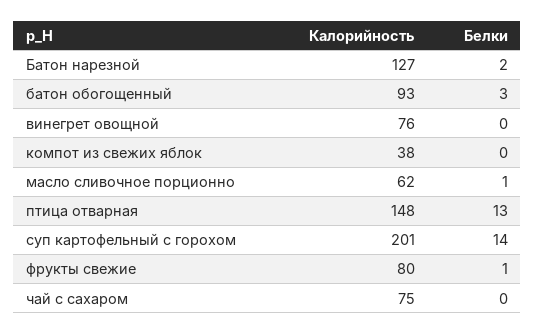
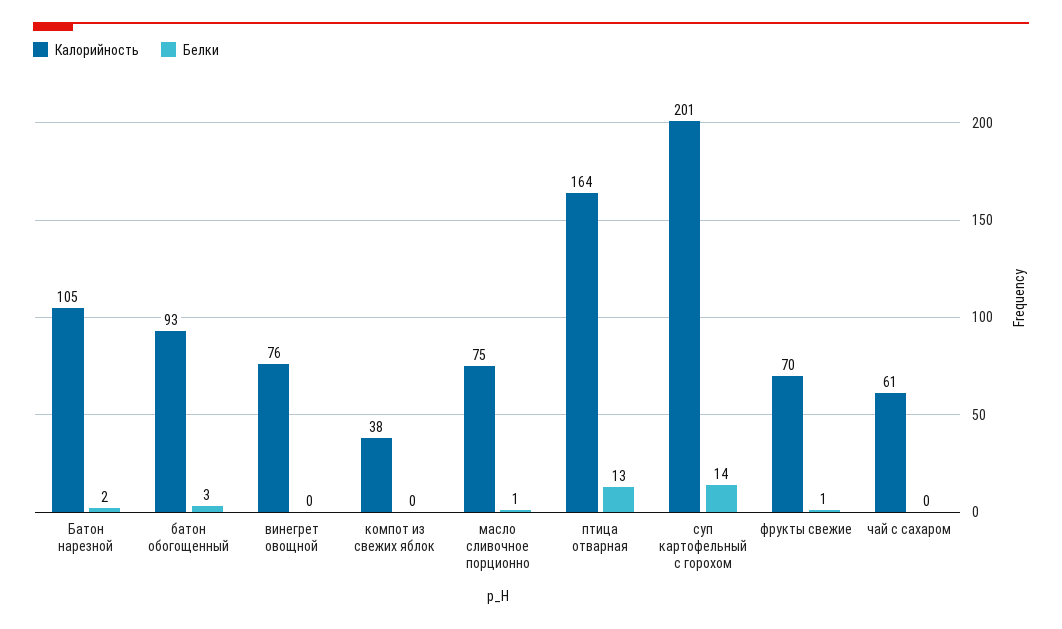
  {
    "Калорийность": {
-     "Батон нарезной": 127,
+     "Батон нарезной": 105,
      "батон обогощенный": 93,
      "винегрет овощной": 76,
      "компот из свежих яблок": 38,
-     "масло сливочное порционно": 62,
+     "масло сливочное порционно": 75,
-     "птица отварная": 148,
+     "птица отварная": 164,
      "суп картофельный с горохом": 201,
-     "фрукты свежие": 80,
+     "фрукты свежие": 70,
-     "чай с сахаром": 75
+     "чай с сахаром": 61
    },
    "Белки": {
      "Батон нарезной": 2,
      "батон обогощенный": 3,
      "винегрет овощной": 0,
      "компот из свежих яблок": 0,
      "масло сливочное порционно": 1,
      "птица отварная": 13,
      "суп картофельный с горохом": 14,
      "фрукты свежие": 1,
      "чай с сахаром": 0
    }
  }

